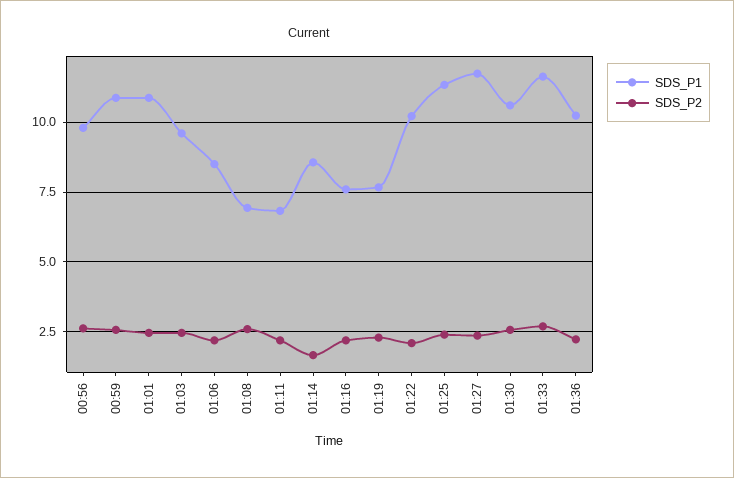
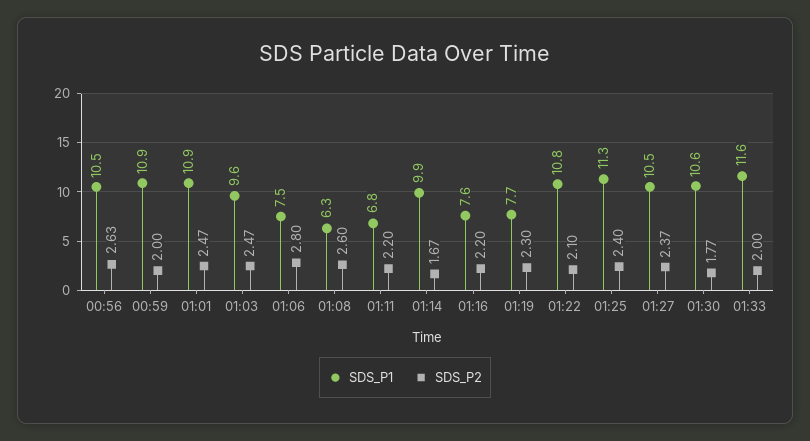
  {
    "SDS_P1": {
-     "00:56": 9.75,
+     "00:56": 10.5,
      "00:59": 10.9,
      "01:01": 10.9,
      "01:03": 9.6,
-     "01:06": 8.5,
+     "01:06": 7.5,
-     "01:08": 7,
+     "01:08": 6.3,
      "01:11": 6.8,
-     "01:14": 8.5,
+     "01:14": 9.9,
      "01:16": 7.6,
      "01:19": 7.7,
-     "01:22": 10.25,
+     "01:22": 10.8,
      "01:25": 11.3,
-     "01:27": 11.75,
+     "01:27": 10.5,
      "01:30": 10.6,
-     "01:33": 11.6,
+     "01:33": 11.6
-     "01:36": 10.25
    },
    "SDS_P2": {
      "00:56": 2.63,
-     "00:59": 2.5,
+     "00:59": 2,
      "01:01": 2.47,
      "01:03": 2.47,
-     "01:06": 2.25,
+     "01:06": 2.8,
      "01:08": 2.6,
      "01:11": 2.2,
      "01:14": 1.67,
      "01:16": 2.2,
      "01:19": 2.3,
      "01:22": 2.1,
      "01:25": 2.4,
      "01:27": 2.37,
-     "01:30": 2.5,
+     "01:30": 1.77,
-     "01:33": 2.75,
+     "01:33": 2
-     "01:36": 2.25
    }
  }

